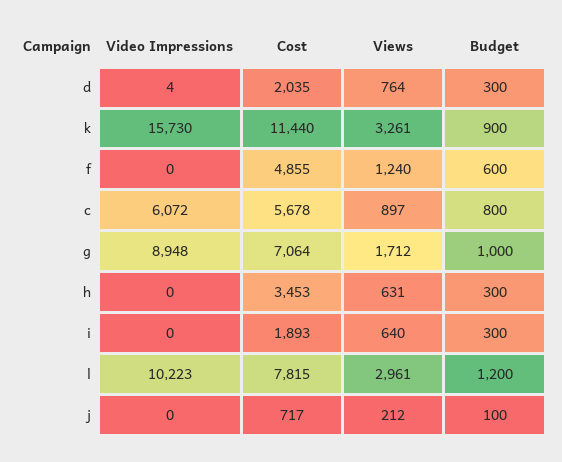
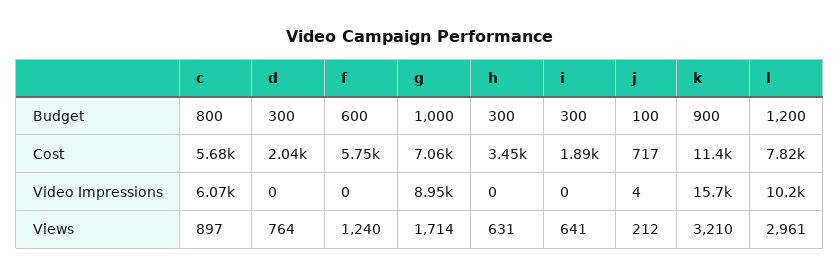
  {
    "Video Impressions": {
-     "d": 4,
+     "d": 0,
      "k": 15730,
      "f": 0,
      "c": 6072,
      "g": 8948,
      "h": 0,
      "i": 0,
      "l": 10223,
-     "j": 0
+     "j": 4
    },
    "Cost": {
      "d": 2035,
      "k": 11440,
-     "f": 4855,
+     "f": 5750,
      "c": 5678,
      "g": 7064,
      "h": 3453,
      "i": 1893,
      "l": 7815,
      "j": 717
    },
    "Views": {
      "d": 764,
-     "k": 3261,
+     "k": 3210,
      "f": 1240,
      "c": 897,
-     "g": 1712,
+     "g": 1714,
      "h": 631,
-     "i": 640,
+     "i": 641,
      "l": 2961,
      "j": 212
    },
    "Budget": {
      "d": 300,
      "k": 900,
      "f": 600,
      "c": 800,
      "g": 1000,
      "h": 300,
      "i": 300,
      "l": 1200,
      "j": 100
    }
  }

